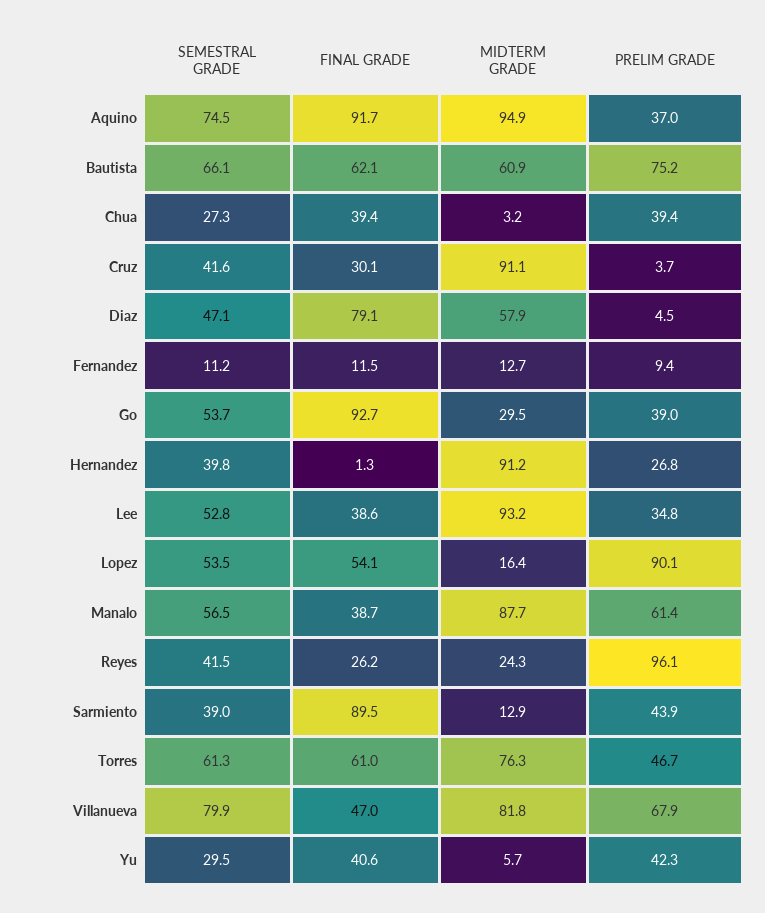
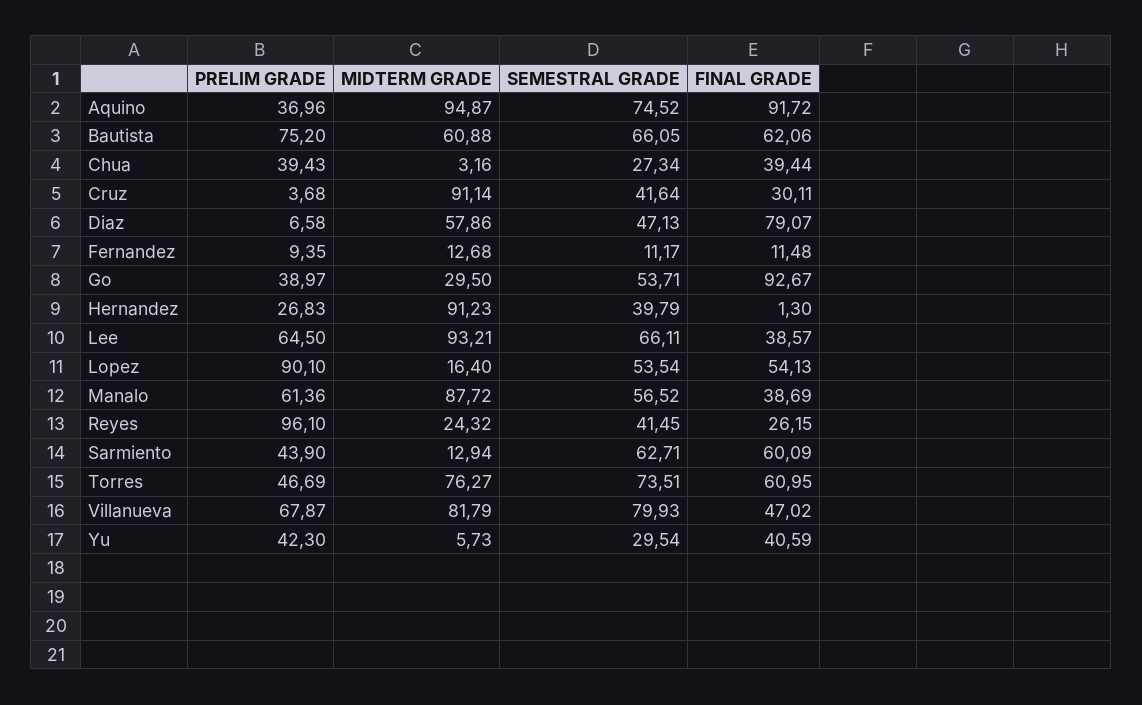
  {
    "SEMESTRAL GRADE": {
      "Aquino": 74.52,
      "Bautista": 66.05,
      "Chua": 27.34,
      "Cruz": 41.64,
      "Diaz": 47.13,
      "Fernandez": 11.17,
      "Go": 53.71,
      "Hernandez": 39.79,
-     "Lee": 52.8,
+     "Lee": 66.11,
      "Lopez": 53.54,
      "Manalo": 56.52,
      "Reyes": 41.45,
-     "Sarmiento": 39,
+     "Sarmiento": 62.71,
-     "Torres": 61.3,
+     "Torres": 73.51,
      "Villanueva": 79.93,
      "Yu": 29.54
    },
    "FINAL GRADE": {
      "Aquino": 91.72,
      "Bautista": 62.06,
      "Chua": 39.44,
      "Cruz": 30.11,
      "Diaz": 79.07,
      "Fernandez": 11.48,
      "Go": 92.67,
      "Hernandez": 1.3,
      "Lee": 38.57,
      "Lopez": 54.13,
      "Manalo": 38.69,
      "Reyes": 26.15,
-     "Sarmiento": 89.5,
+     "Sarmiento": 60.09,
      "Torres": 60.95,
      "Villanueva": 47.02,
      "Yu": 40.59
    },
    "MIDTERM GRADE": {
      "Aquino": 94.87,
      "Bautista": 60.88,
      "Chua": 3.16,
      "Cruz": 91.14,
      "Diaz": 57.86,
      "Fernandez": 12.68,
      "Go": 29.5,
      "Hernandez": 91.23,
      "Lee": 93.21,
      "Lopez": 16.4,
      "Manalo": 87.72,
      "Reyes": 24.32,
      "Sarmiento": 12.94,
      "Torres": 76.27,
      "Villanueva": 81.79,
      "Yu": 5.73
    },
    "PRELIM GRADE": {
      "Aquino": 36.96,
      "Bautista": 75.2,
      "Chua": 39.43,
      "Cruz": 3.68,
-     "Diaz": 4.5,
+     "Diaz": 6.58,
      "Fernandez": 9.35,
      "Go": 38.97,
      "Hernandez": 26.83,
-     "Lee": 34.8,
+     "Lee": 64.5,
      "Lopez": 90.1,
      "Manalo": 61.36,
      "Reyes": 96.1,
      "Sarmiento": 43.9,
      "Torres": 46.69,
      "Villanueva": 67.87,
      "Yu": 42.3
    }
  }

